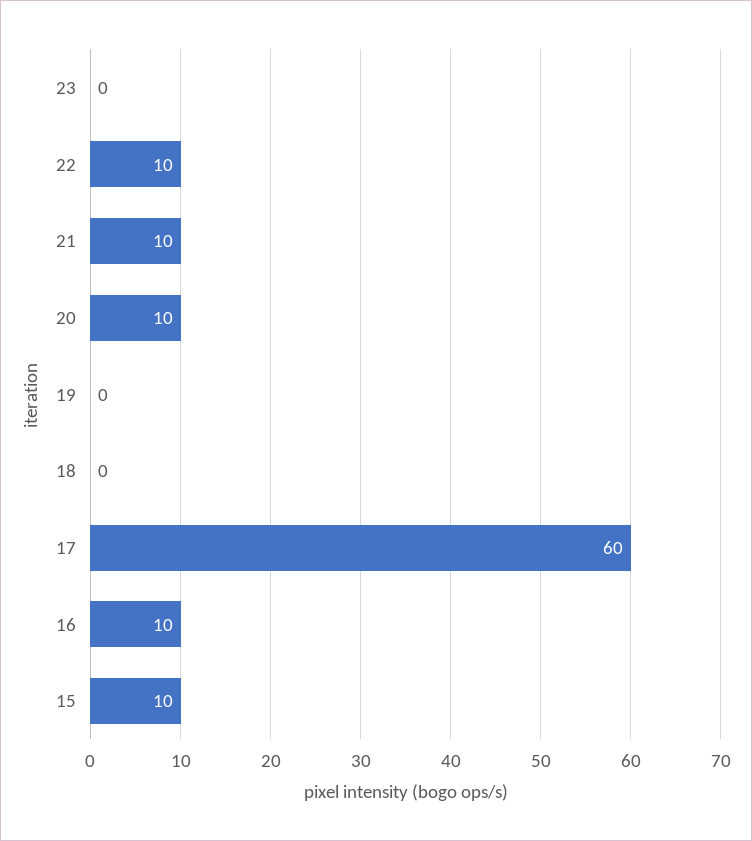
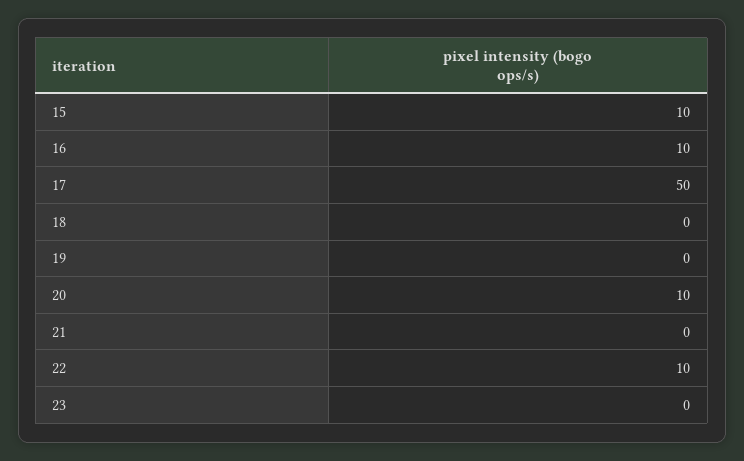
  {
    "23": 0,
    "22": 10,
-   "21": 10,
+   "21": 0,
    "20": 10,
    "19": 0,
    "18": 0,
-   "17": 60,
+   "17": 50,
    "16": 10,
    "15": 10
  }

